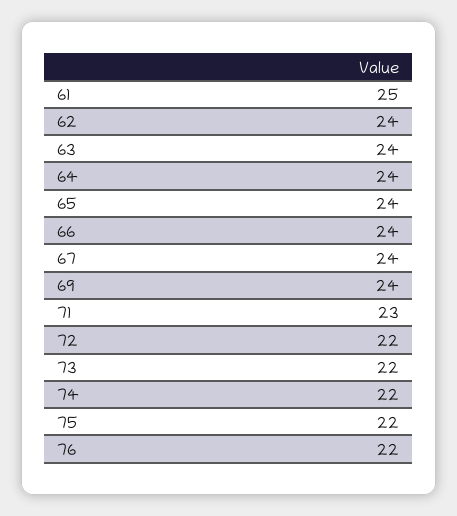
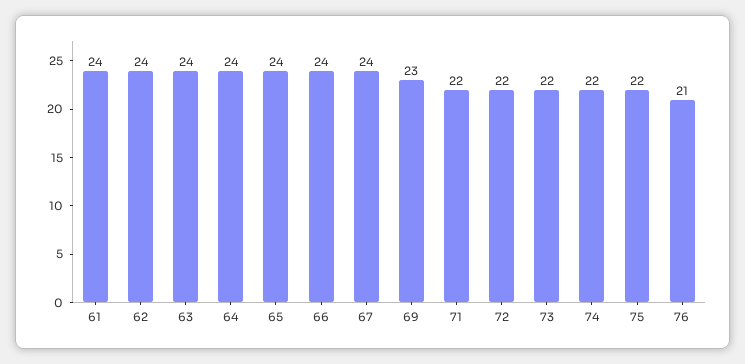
  {
-   "61": 25,
+   "61": 24,
    "62": 24,
    "63": 24,
    "64": 24,
    "65": 24,
    "66": 24,
    "67": 24,
-   "69": 24,
+   "69": 23,
-   "71": 23,
+   "71": 22,
    "72": 22,
    "73": 22,
    "74": 22,
    "75": 22,
-   "76": 22
+   "76": 21
  }

